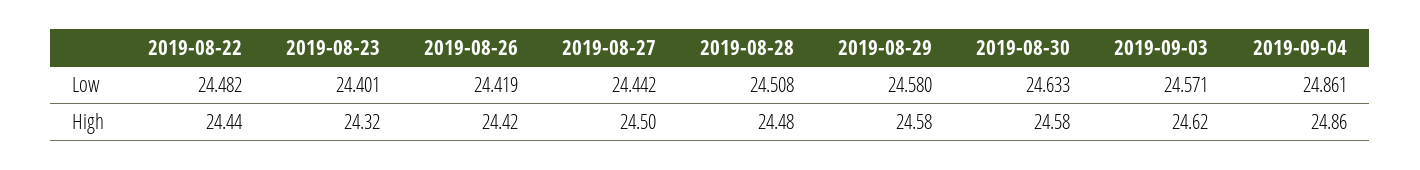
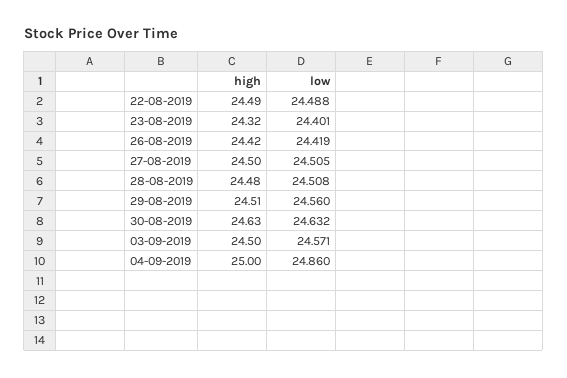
  {
    "2019-08-22": {
-     "Low": 24.482,
+     "Low": 24.488,
-     "High": 24.44
+     "High": 24.49
    },
    "2019-08-23": {
      "Low": 24.401,
      "High": 24.32
    },
    "2019-08-26": {
      "Low": 24.419,
      "High": 24.42
    },
    "2019-08-27": {
-     "Low": 24.442,
+     "Low": 24.505,
      "High": 24.5
    },
    "2019-08-28": {
      "Low": 24.508,
      "High": 24.48
    },
    "2019-08-29": {
-     "Low": 24.58,
+     "Low": 24.56,
-     "High": 24.58
+     "High": 24.51
    },
    "2019-08-30": {
-     "Low": 24.633,
+     "Low": 24.632,
-     "High": 24.58
+     "High": 24.63
    },
    "2019-09-03": {
      "Low": 24.571,
-     "High": 24.62
+     "High": 24.5
    },
    "2019-09-04": {
-     "Low": 24.861,
+     "Low": 24.86,
-     "High": 24.86
+     "High": 25
    }
  }

